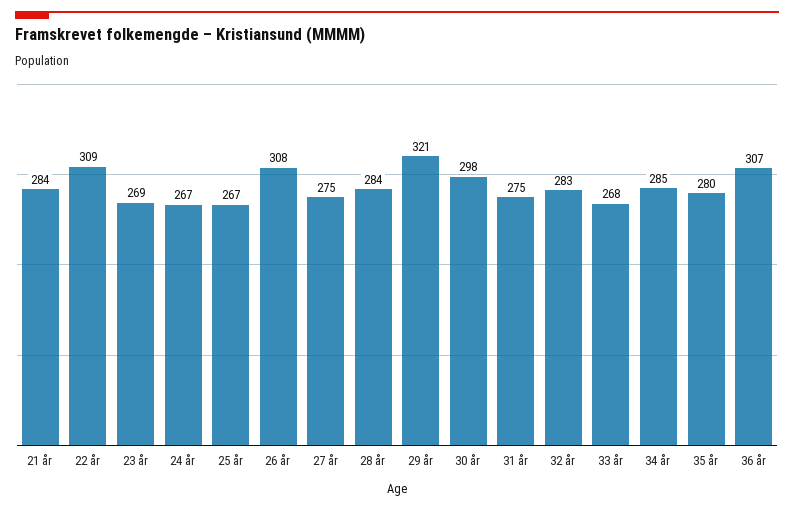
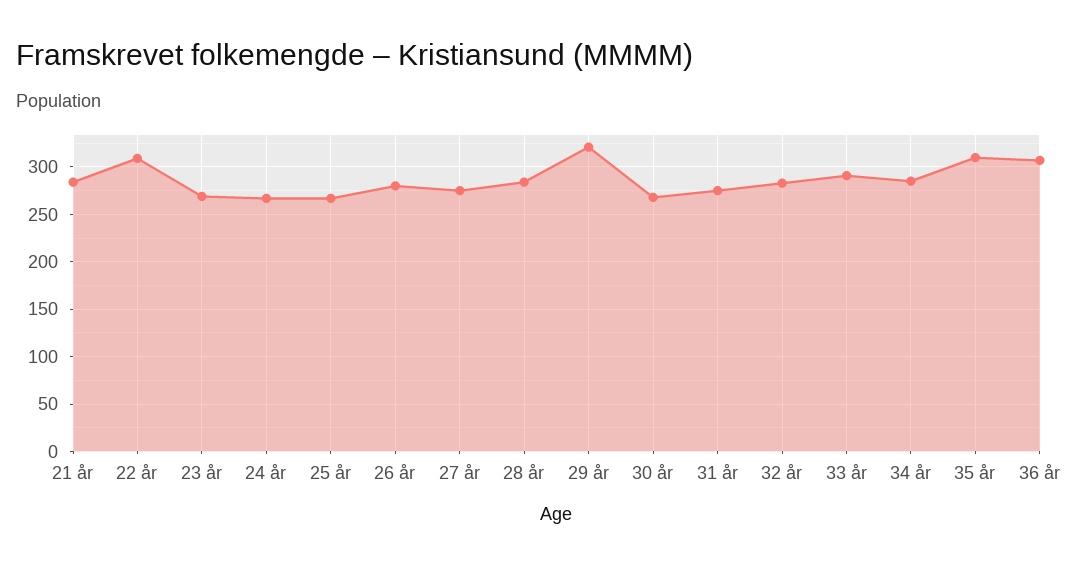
  {
    "21 år": 284,
    "22 år": 309,
    "23 år": 269,
    "24 år": 267,
    "25 år": 267,
-   "26 år": 308,
+   "26 år": 280,
    "27 år": 275,
    "28 år": 284,
    "29 år": 321,
-   "30 år": 298,
+   "30 år": 270,
    "31 år": 275,
    "32 år": 283,
-   "33 år": 268,
+   "33 år": 290,
    "34 år": 285,
-   "35 år": 280,
+   "35 år": 310,
    "36 år": 307
  }

